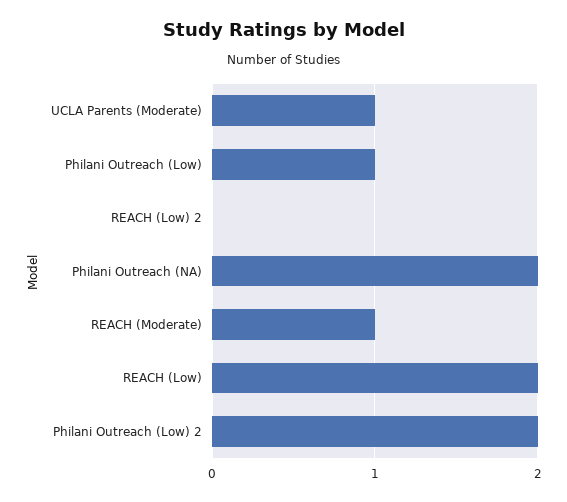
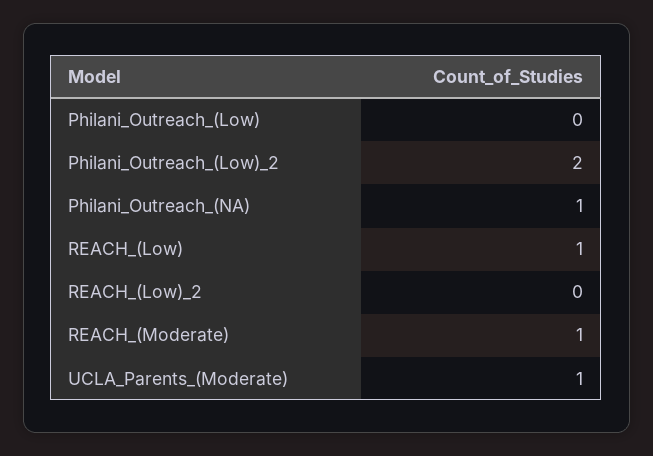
  {
    "UCLA Parents (Moderate)": 1,
-   "Philani Outreach (Low)": 1,
+   "Philani Outreach (Low)": 0,
    "REACH (Low) 2": 0,
-   "Philani Outreach (NA)": 2,
+   "Philani Outreach (NA)": 1,
    "REACH (Moderate)": 1,
-   "REACH (Low)": 2,
+   "REACH (Low)": 1,
    "Philani Outreach (Low) 2": 2
  }

